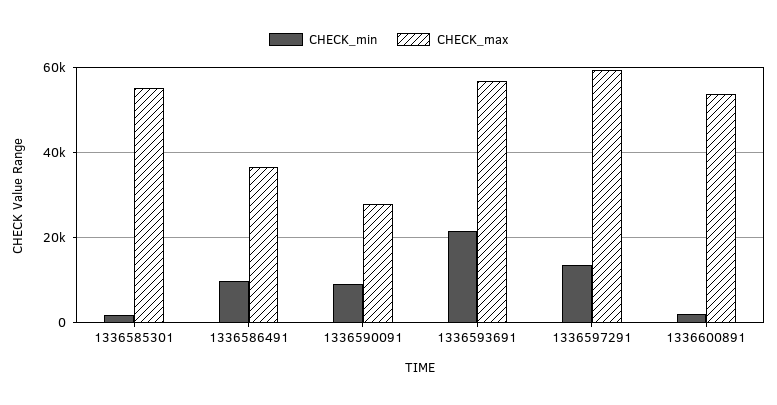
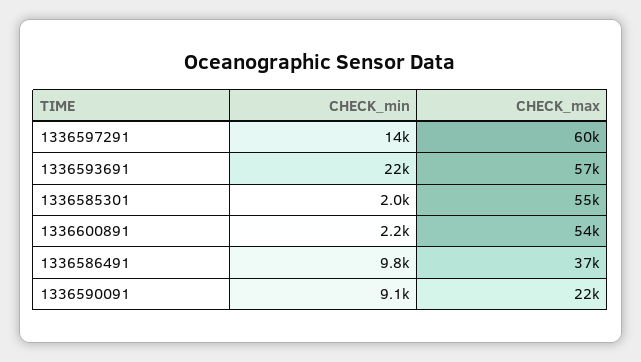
  {
    "CHECK_min": {
      "1336585301": 2000,
      "1336586491": 9800,
      "1336590091": 9100,
      "1336593691": 22000,
      "1336597291": 14000,
      "1336600891": 2200
    },
    "CHECK_max": {
      "1336585301": 55000,
      "1336586491": 37000,
-     "1336590091": 28000,
+     "1336590091": 22000,
      "1336593691": 57000,
      "1336597291": 60000,
      "1336600891": 54000
    }
  }

